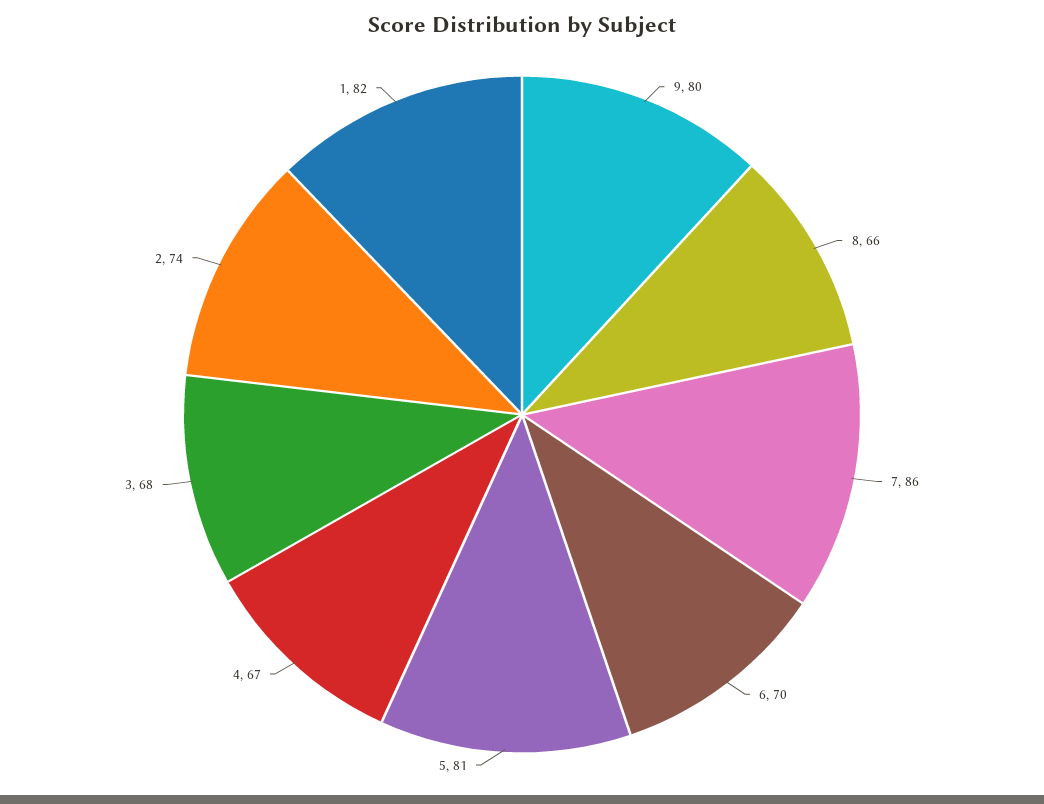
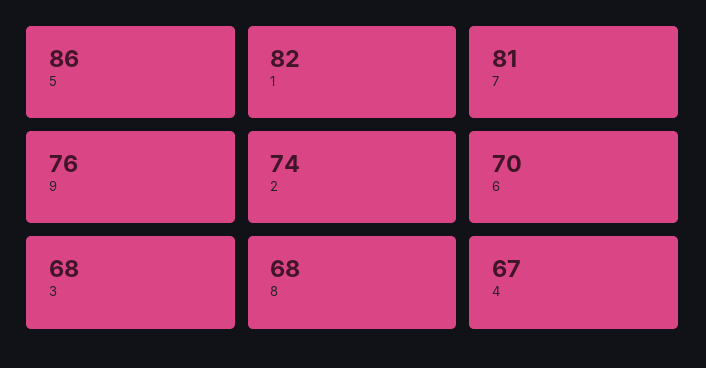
  {
-   "9": 80,
+   "9": 76,
-   "8": 66,
+   "8": 68,
-   "7": 86,
+   "7": 81,
    "6": 70,
-   "5": 81,
+   "5": 86,
    "4": 67,
    "3": 68,
    "2": 74,
    "1": 82
  }

